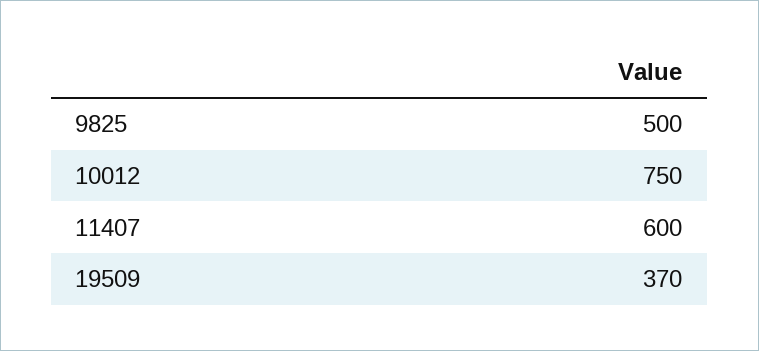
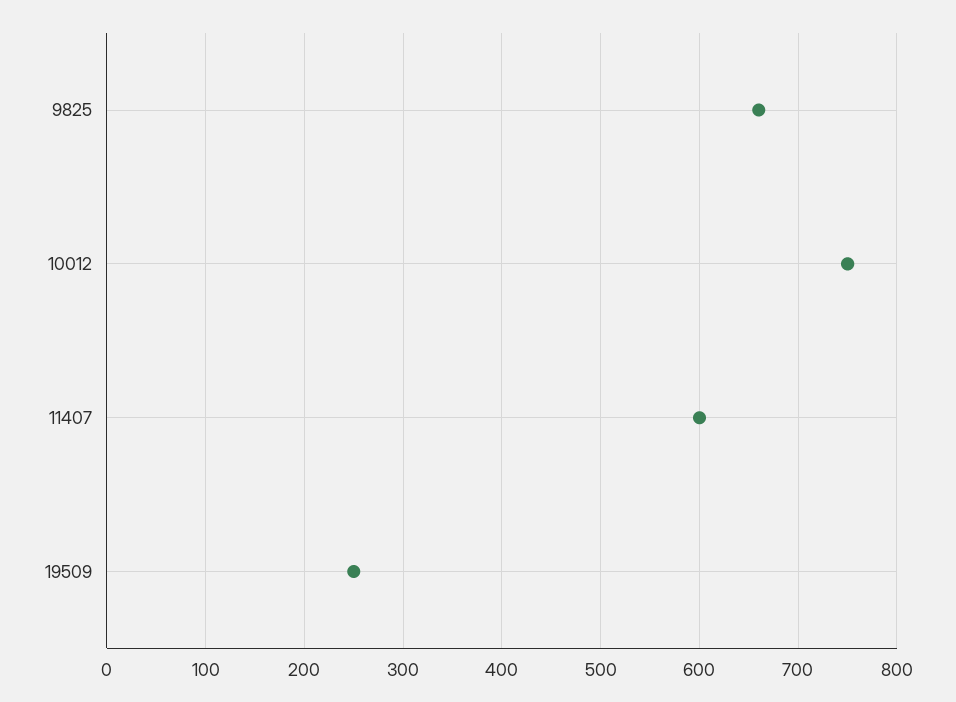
  {
-   "9825": 500,
+   "9825": 660,
    "10012": 750,
    "11407": 600,
-   "19509": 370
+   "19509": 250
  }

